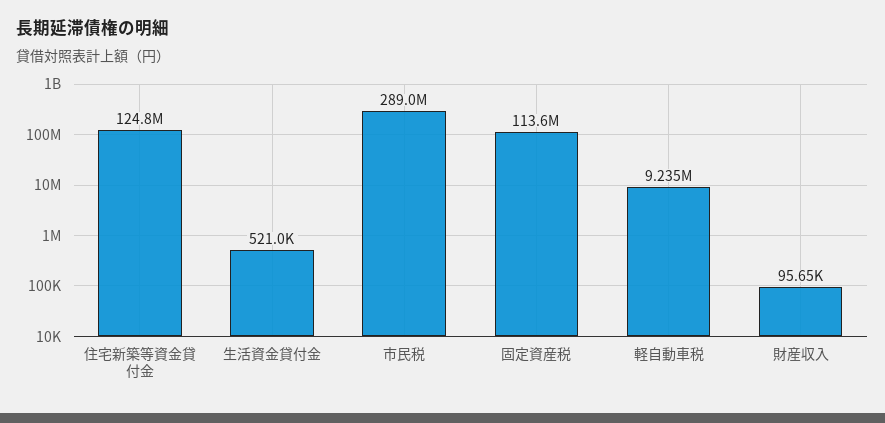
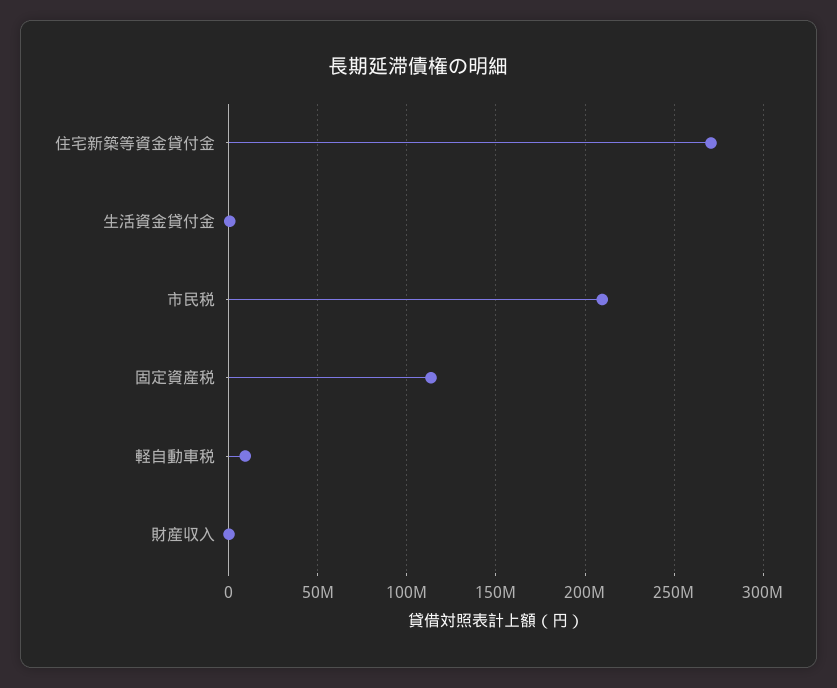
  {
-   "住宅新築等資金貸付金": 124800000,
+   "住宅新築等資金貸付金": 270000000,
    "生活資金貸付金": 521000,
-   "市民税": 289000000,
+   "市民税": 210000000,
    "固定資産税": 113600000,
    "軽自動車税": 9235000,
    "財産収入": 95650
  }

